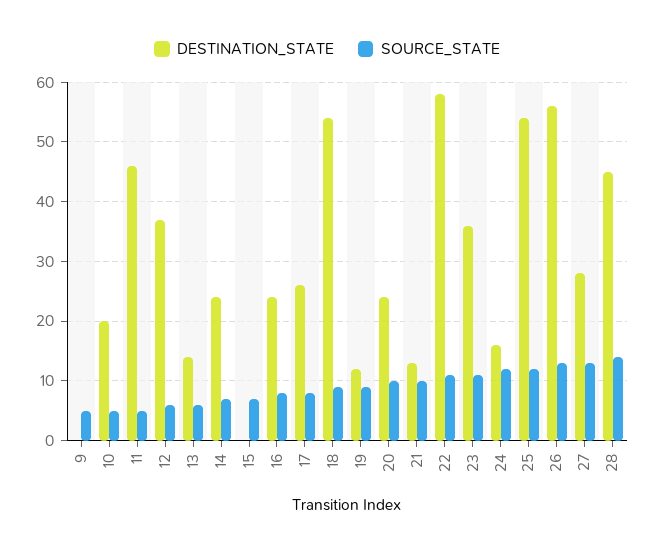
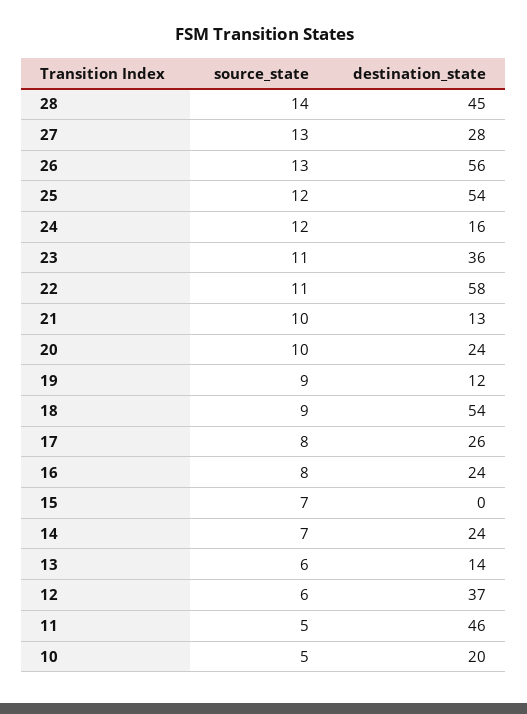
  {
    "DESTINATION_STATE": {
-     "9": 0,
      "10": 20,
      "11": 46,
      "12": 37,
      "13": 14,
      "14": 24,
      "15": 0,
      "16": 24,
      "17": 26,
      "18": 54,
      "19": 12,
      "20": 24,
      "21": 13,
      "22": 58,
      "23": 36,
      "24": 16,
      "25": 54,
      "26": 56,
      "27": 28,
      "28": 45
    },
    "SOURCE_STATE": {
-     "9": 5,
      "10": 5,
      "11": 5,
      "12": 6,
      "13": 6,
      "14": 7,
      "15": 7,
      "16": 8,
      "17": 8,
      "18": 9,
      "19": 9,
      "20": 10,
      "21": 10,
      "22": 11,
      "23": 11,
      "24": 12,
      "25": 12,
      "26": 13,
      "27": 13,
      "28": 14
    }
  }

